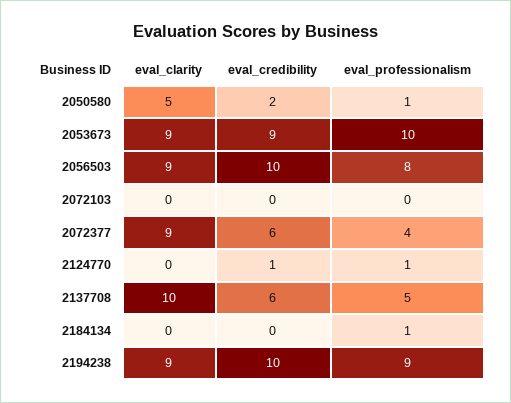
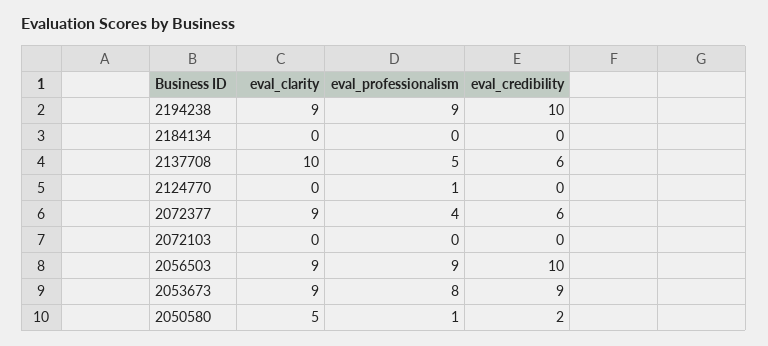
  {
    "eval_clarity": {
      "2050580": 5,
      "2053673": 9,
      "2056503": 9,
      "2072103": 0,
      "2072377": 9,
      "2124770": 0,
      "2137708": 10,
      "2184134": 0,
      "2194238": 9
    },
    "eval_credibility": {
      "2050580": 2,
      "2053673": 9,
      "2056503": 10,
      "2072103": 0,
      "2072377": 6,
-     "2124770": 1,
+     "2124770": 0,
      "2137708": 6,
      "2184134": 0,
      "2194238": 10
    },
    "eval_professionalism": {
      "2050580": 1,
-     "2053673": 10,
+     "2053673": 8,
-     "2056503": 8,
+     "2056503": 9,
      "2072103": 0,
      "2072377": 4,
      "2124770": 1,
      "2137708": 5,
-     "2184134": 1,
+     "2184134": 0,
      "2194238": 9
    }
  }

